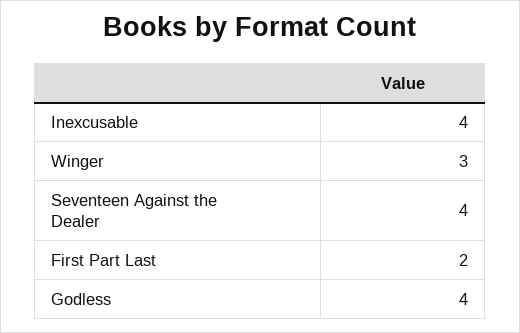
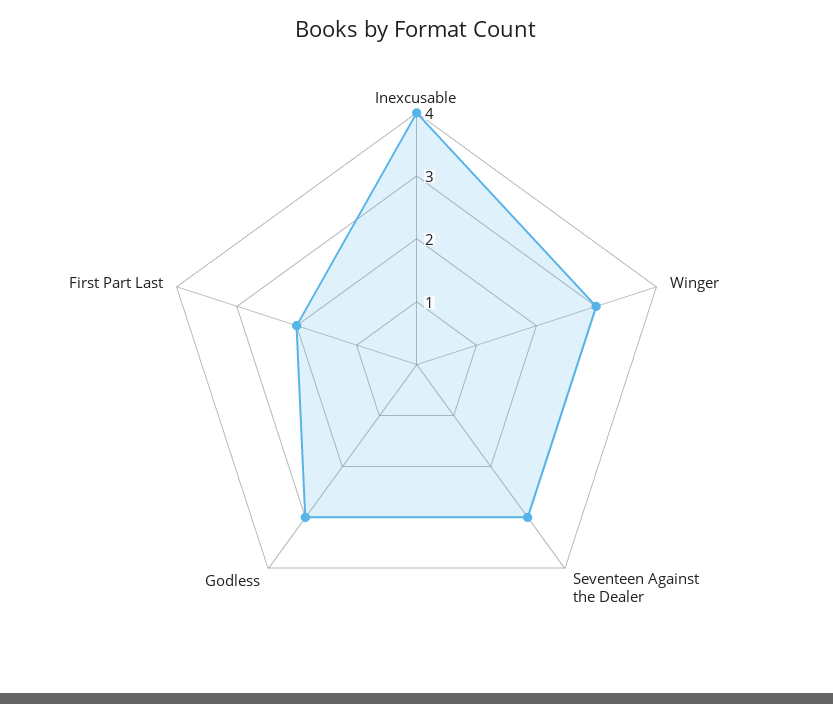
  {
    "Inexcusable": 4,
    "Winger": 3,
-   "Seventeen Against the Dealer": 4,
+   "Seventeen Against the Dealer": 3,
    "First Part Last": 2,
-   "Godless": 4
+   "Godless": 3
  }

